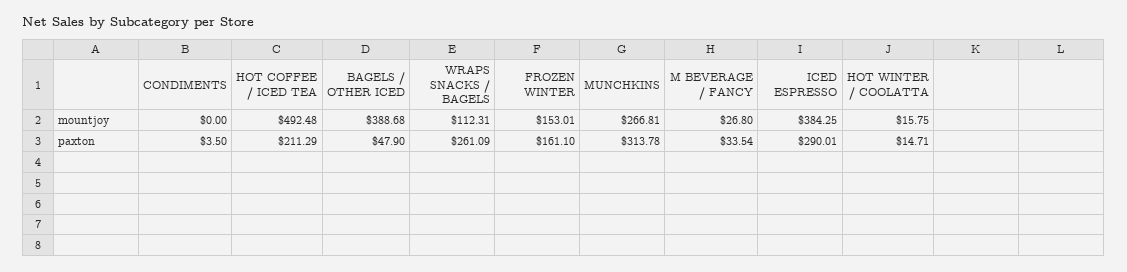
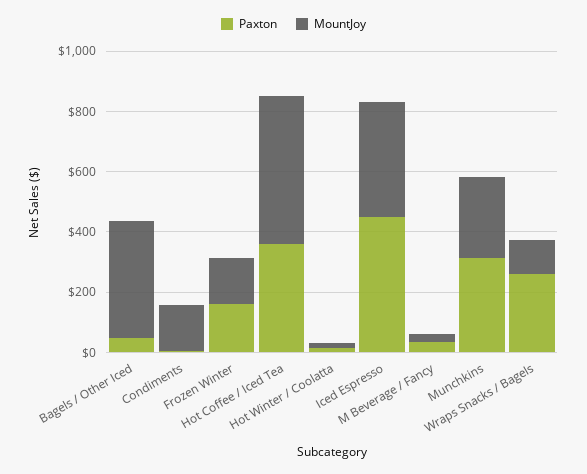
  {
    "mountjoy": {
-     "CONDIMENTS": 0,
+     "CONDIMENTS": 150,
      "HOT COFFEE / ICED TEA": 492.48,
      "BAGELS / OTHER ICED": 388.68,
      "WRAPS SNACKS / BAGELS": 112.31,
      "FROZEN WINTER": 153.01,
      "MUNCHKINS": 266.81,
      "M BEVERAGE / FANCY": 26.8,
      "ICED ESPRESSO": 384.25,
      "HOT WINTER / COOLATTA": 15.75
    },
    "paxton": {
      "CONDIMENTS": 3.5,
-     "HOT COFFEE / ICED TEA": 211.29,
+     "HOT COFFEE / ICED TEA": 350,
      "BAGELS / OTHER ICED": 47.9,
      "WRAPS SNACKS / BAGELS": 261.09,
      "FROZEN WINTER": 161.1,
      "MUNCHKINS": 313.78,
      "M BEVERAGE / FANCY": 33.54,
-     "ICED ESPRESSO": 290.01,
+     "ICED ESPRESSO": 450,
      "HOT WINTER / COOLATTA": 14.71
    }
  }

